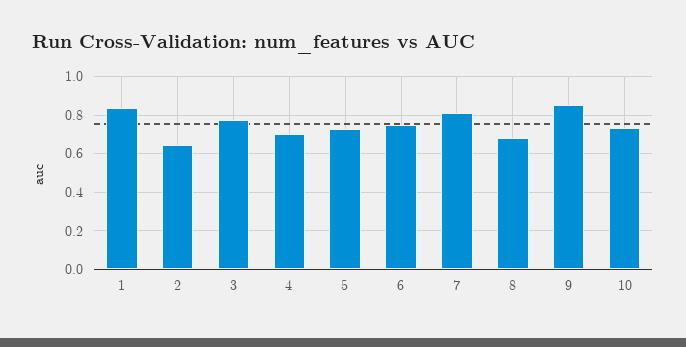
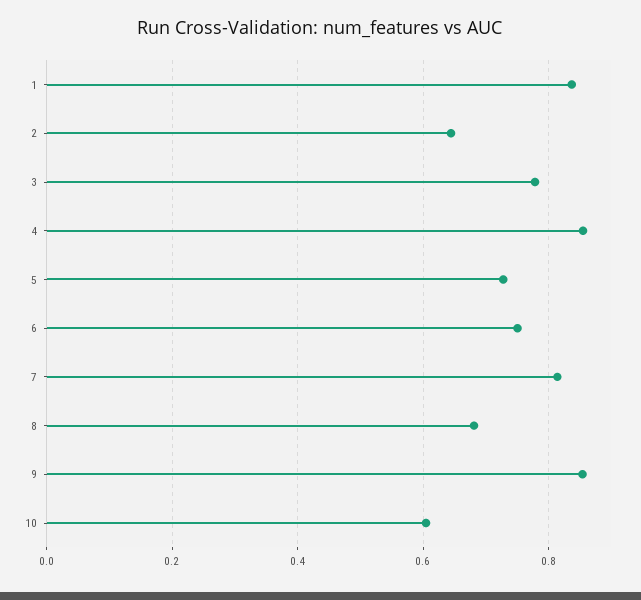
  {
    "1": 0.84,
    "2": 0.64,
    "3": 0.78,
-   "4": 0.7,
+   "4": 0.86,
    "5": 0.72,
    "6": 0.76,
    "7": 0.82,
    "8": 0.68,
    "9": 0.86,
-   "10": 0.75
+   "10": 0.6
  }

